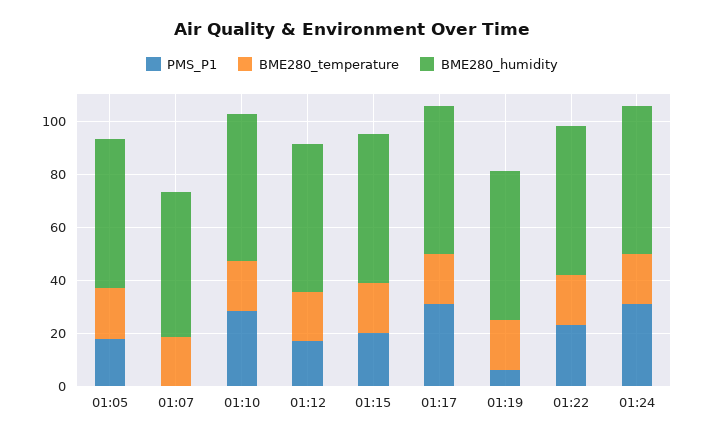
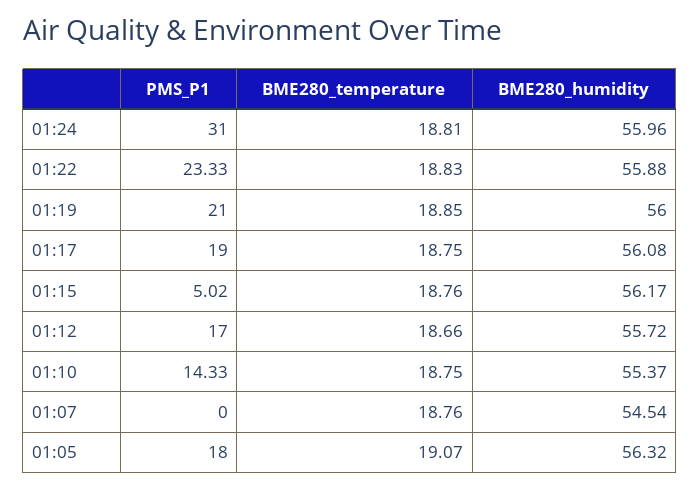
  {
    "PMS_P1": {
      "01:05": 18,
      "01:07": 0,
-     "01:10": 30,
+     "01:10": 14.33,
      "01:12": 17,
-     "01:15": 20,
+     "01:15": 5.02,
-     "01:17": 30,
+     "01:17": 19,
-     "01:19": 5,
+     "01:19": 21,
      "01:22": 23.33,
      "01:24": 31
    },
    "BME280_temperature": {
      "01:05": 19.07,
      "01:07": 18.76,
      "01:10": 18.75,
      "01:12": 18.66,
      "01:15": 18.76,
      "01:17": 18.75,
      "01:19": 18.85,
      "01:22": 18.83,
      "01:24": 18.81
    },
    "BME280_humidity": {
      "01:05": 56.32,
      "01:07": 54.54,
      "01:10": 55.37,
      "01:12": 55.72,
      "01:15": 56.17,
      "01:17": 56.08,
      "01:19": 56,
      "01:22": 55.88,
      "01:24": 55.96
    }
  }

